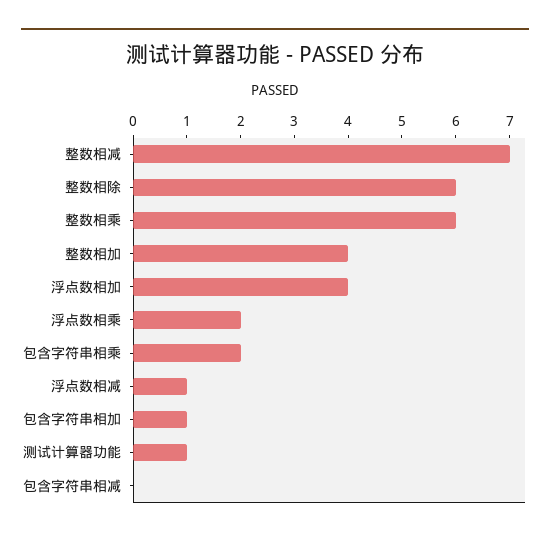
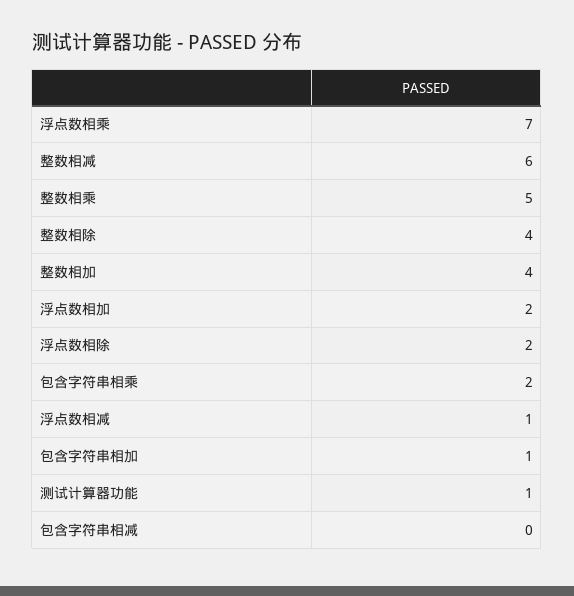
  {
-   "整数相减": 7,
+   "整数相减": 6,
-   "整数相除": 6,
+   "整数相除": 4,
-   "整数相乘": 6,
+   "整数相乘": 5,
    "整数相加": 4,
-   "浮点数相加": 4,
+   "浮点数相加": 2,
-   "浮点数相乘": 2,
+   "浮点数相乘": 7,
    "包含字符串相乘": 2,
    "浮点数相减": 1,
    "包含字符串相加": 1,
    "测试计算器功能": 1,
-   "包含字符串相减": 0
+   "包含字符串相减": 0,
+   "浮点数相除": 2
  }

